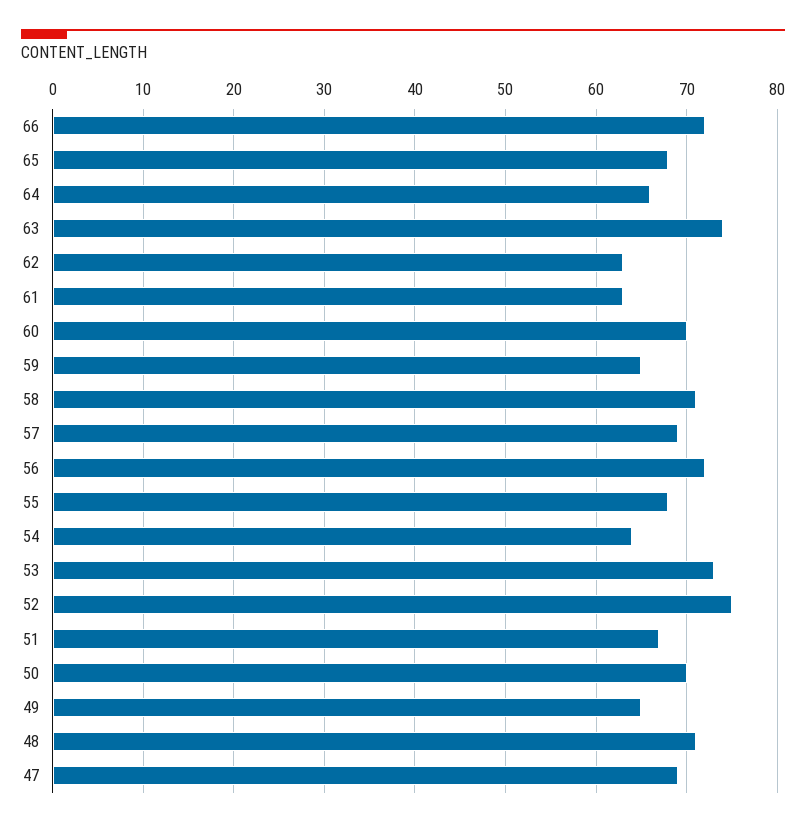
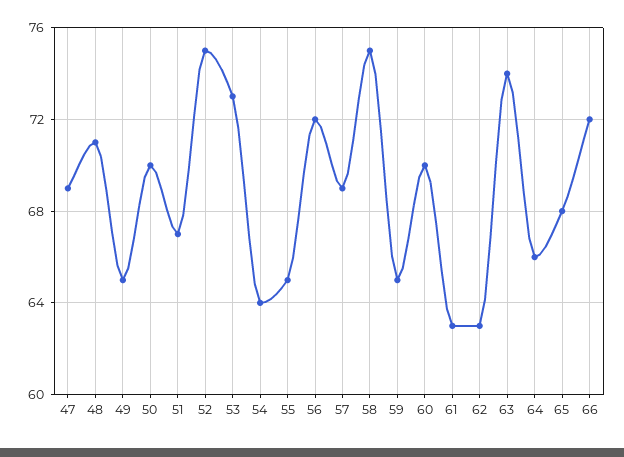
  {
    "66": 72,
    "65": 68,
    "64": 66,
    "63": 74,
    "62": 63,
    "61": 63,
    "60": 70,
    "59": 65,
-   "58": 71,
+   "58": 75,
    "57": 69,
    "56": 72,
-   "55": 68,
+   "55": 65,
    "54": 64,
    "53": 73,
    "52": 75,
    "51": 67,
    "50": 70,
    "49": 65,
    "48": 71,
    "47": 69
  }

